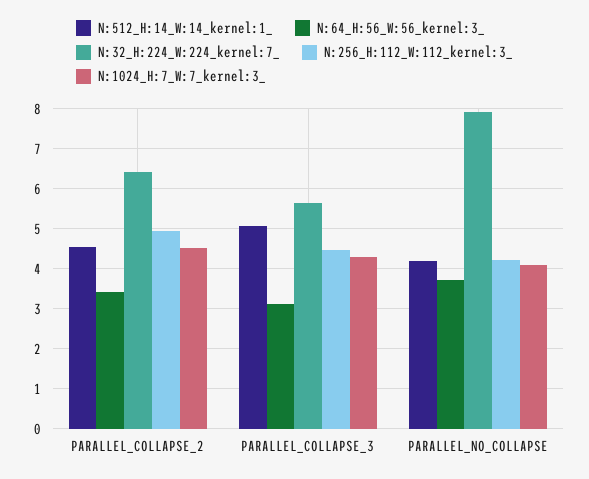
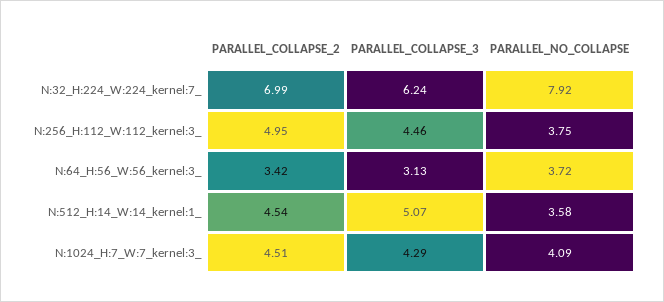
  {
    "N:512_H:14_W:14_kernel:1_": {
      "PARALLEL_COLLAPSE_2": 4.54,
      "PARALLEL_COLLAPSE_3": 5.07,
-     "PARALLEL_NO_COLLAPSE": 4.2
+     "PARALLEL_NO_COLLAPSE": 3.58
    },
    "N:64_H:56_W:56_kernel:3_": {
      "PARALLEL_COLLAPSE_2": 3.42,
      "PARALLEL_COLLAPSE_3": 3.13,
      "PARALLEL_NO_COLLAPSE": 3.72
    },
    "N:32_H:224_W:224_kernel:7_": {
-     "PARALLEL_COLLAPSE_2": 6.4,
+     "PARALLEL_COLLAPSE_2": 6.99,
-     "PARALLEL_COLLAPSE_3": 5.6,
+     "PARALLEL_COLLAPSE_3": 6.24,
      "PARALLEL_NO_COLLAPSE": 7.92
    },
    "N:256_H:112_W:112_kernel:3_": {
      "PARALLEL_COLLAPSE_2": 4.95,
      "PARALLEL_COLLAPSE_3": 4.46,
-     "PARALLEL_NO_COLLAPSE": 4.2
+     "PARALLEL_NO_COLLAPSE": 3.75
    },
    "N:1024_H:7_W:7_kernel:3_": {
      "PARALLEL_COLLAPSE_2": 4.51,
      "PARALLEL_COLLAPSE_3": 4.29,
      "PARALLEL_NO_COLLAPSE": 4.09
    }
  }

